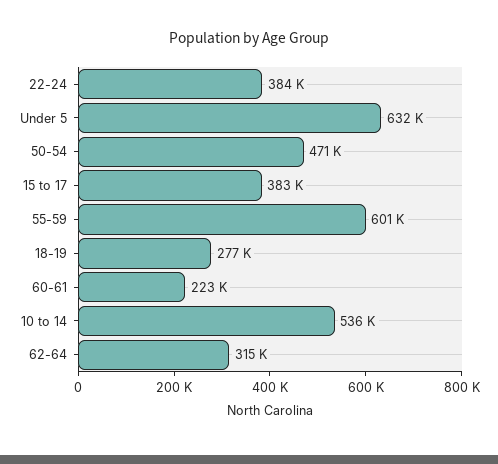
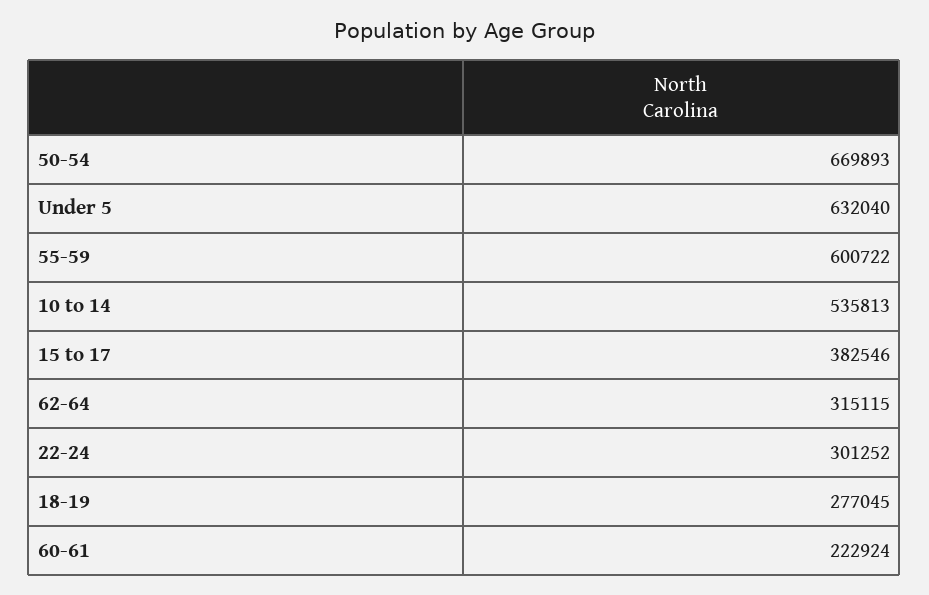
  {
-   "22-24": 384000,
+   "22-24": 301252,
    "Under 5": 632040,
-   "50-54": 471000,
+   "50-54": 669893,
    "15 to 17": 382546,
    "55-59": 600722,
    "18-19": 277045,
    "60-61": 222924,
    "10 to 14": 535813,
    "62-64": 315115
  }

